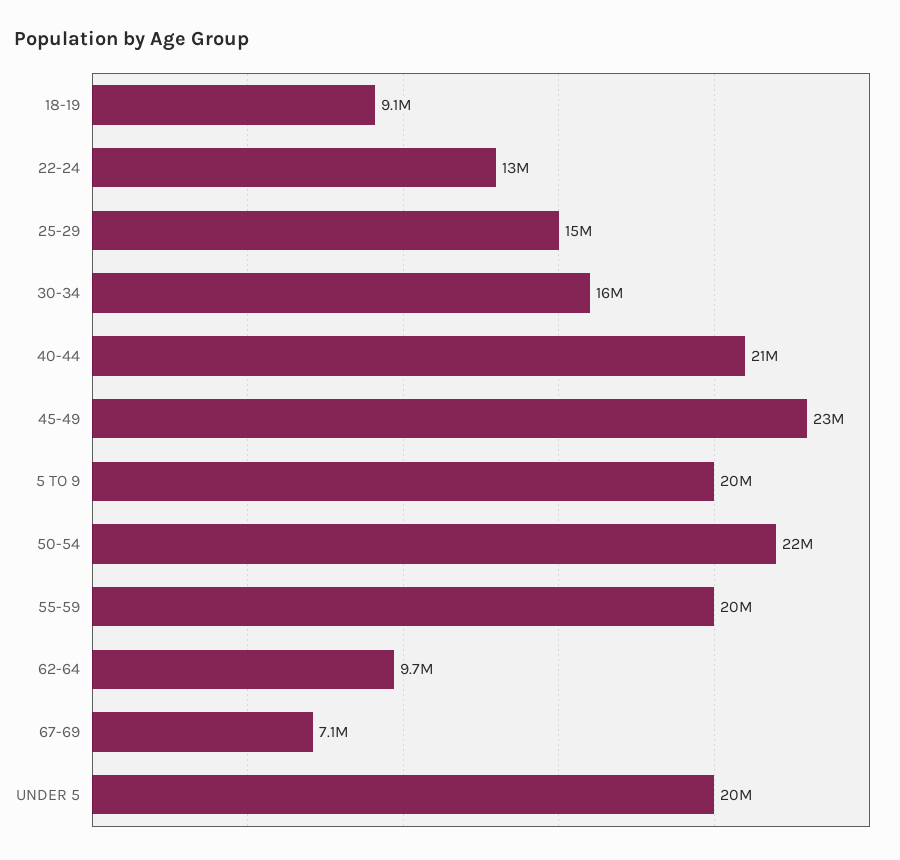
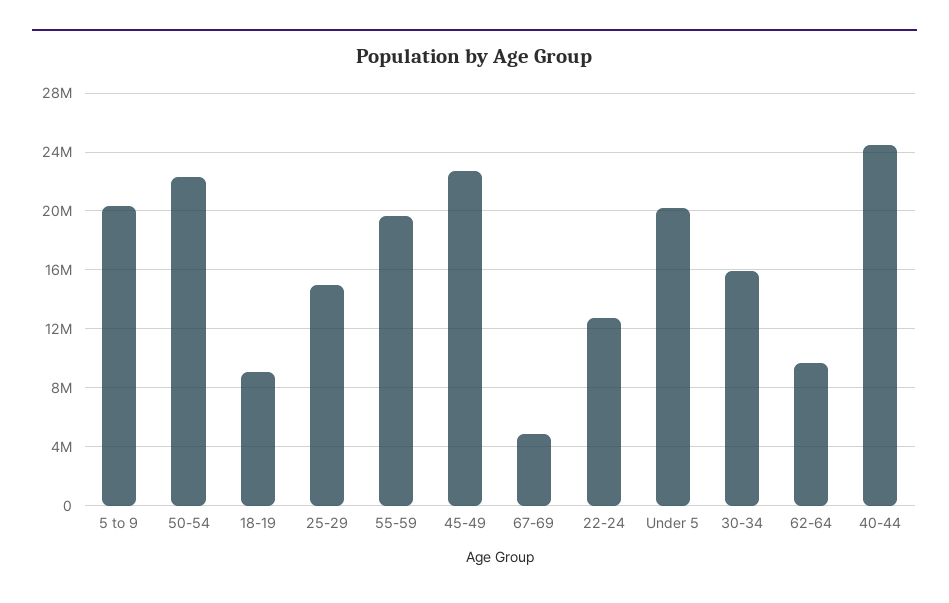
  {
    "18-19": 9100000,
    "22-24": 13000000,
    "25-29": 15000000,
    "30-34": 16000000,
-   "40-44": 21000000,
+   "40-44": 24500000,
    "45-49": 23000000,
    "5 TO 9": 20000000,
    "50-54": 22000000,
    "55-59": 20000000,
    "62-64": 9700000,
-   "67-69": 7100000,
+   "67-69": 5000000,
    "UNDER 5": 20000000
  }

